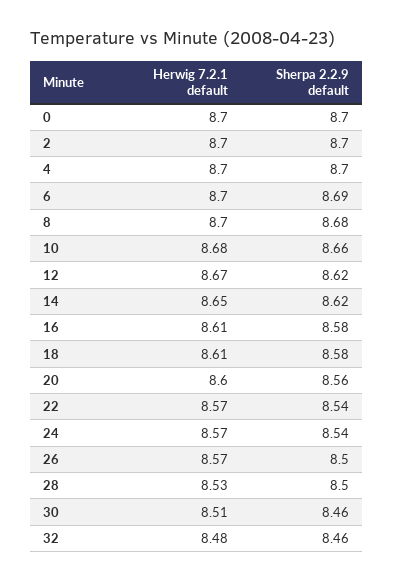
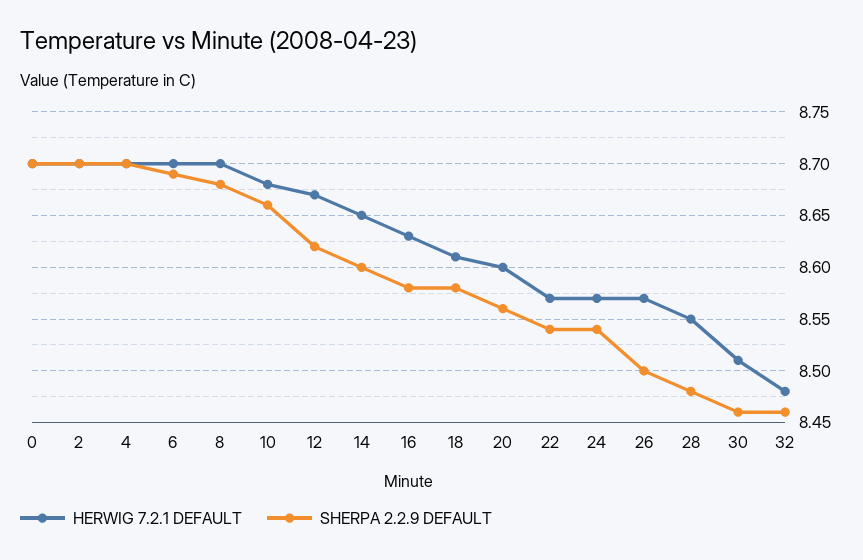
  {
    "Herwig 7.2.1 default": {
      "0": 8.7,
      "2": 8.7,
      "4": 8.7,
      "6": 8.7,
      "8": 8.7,
      "10": 8.68,
      "12": 8.67,
      "14": 8.65,
-     "16": 8.61,
+     "16": 8.63,
      "18": 8.61,
      "20": 8.6,
      "22": 8.57,
      "24": 8.57,
      "26": 8.57,
-     "28": 8.53,
+     "28": 8.55,
      "30": 8.51,
      "32": 8.48
    },
    "Sherpa 2.2.9 default": {
      "0": 8.7,
      "2": 8.7,
      "4": 8.7,
      "6": 8.69,
      "8": 8.68,
      "10": 8.66,
      "12": 8.62,
-     "14": 8.62,
+     "14": 8.6,
      "16": 8.58,
      "18": 8.58,
      "20": 8.56,
      "22": 8.54,
      "24": 8.54,
      "26": 8.5,
-     "28": 8.5,
+     "28": 8.48,
      "30": 8.46,
      "32": 8.46
    }
  }

